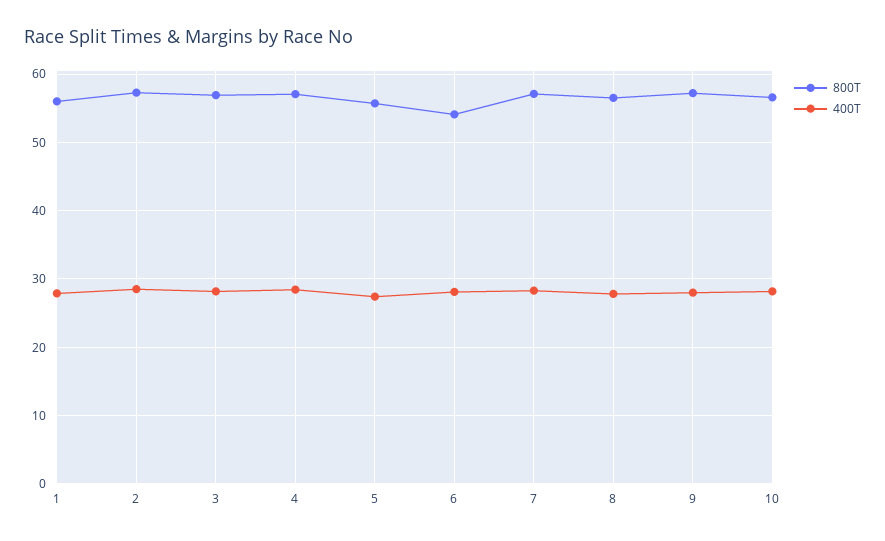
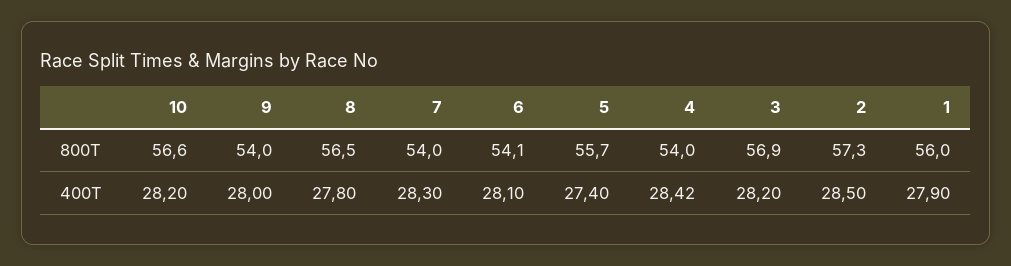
  {
    "800T": {
      "1": 56,
      "2": 57.3,
      "3": 56.9,
-     "4": 57,
+     "4": 54,
      "5": 55.7,
      "6": 54.1,
-     "7": 57,
+     "7": 54,
      "8": 56.5,
-     "9": 57,
+     "9": 54,
      "10": 56.6
    },
    "400T": {
      "1": 27.9,
      "2": 28.5,
      "3": 28.2,
      "4": 28.42,
      "5": 27.4,
      "6": 28.1,
      "7": 28.3,
      "8": 27.8,
      "9": 28,
      "10": 28.2
    }
  }

